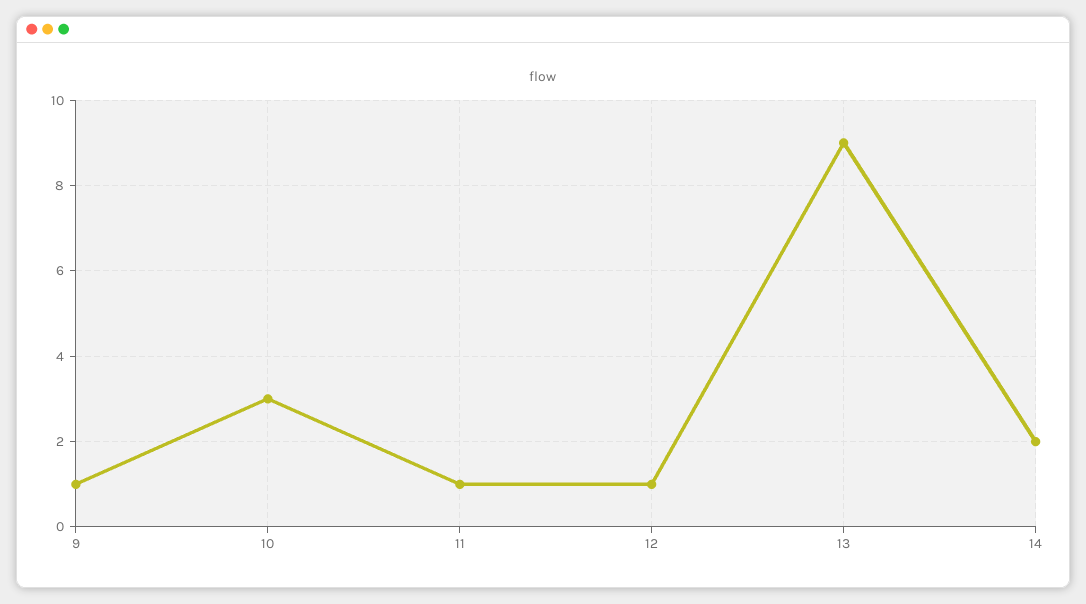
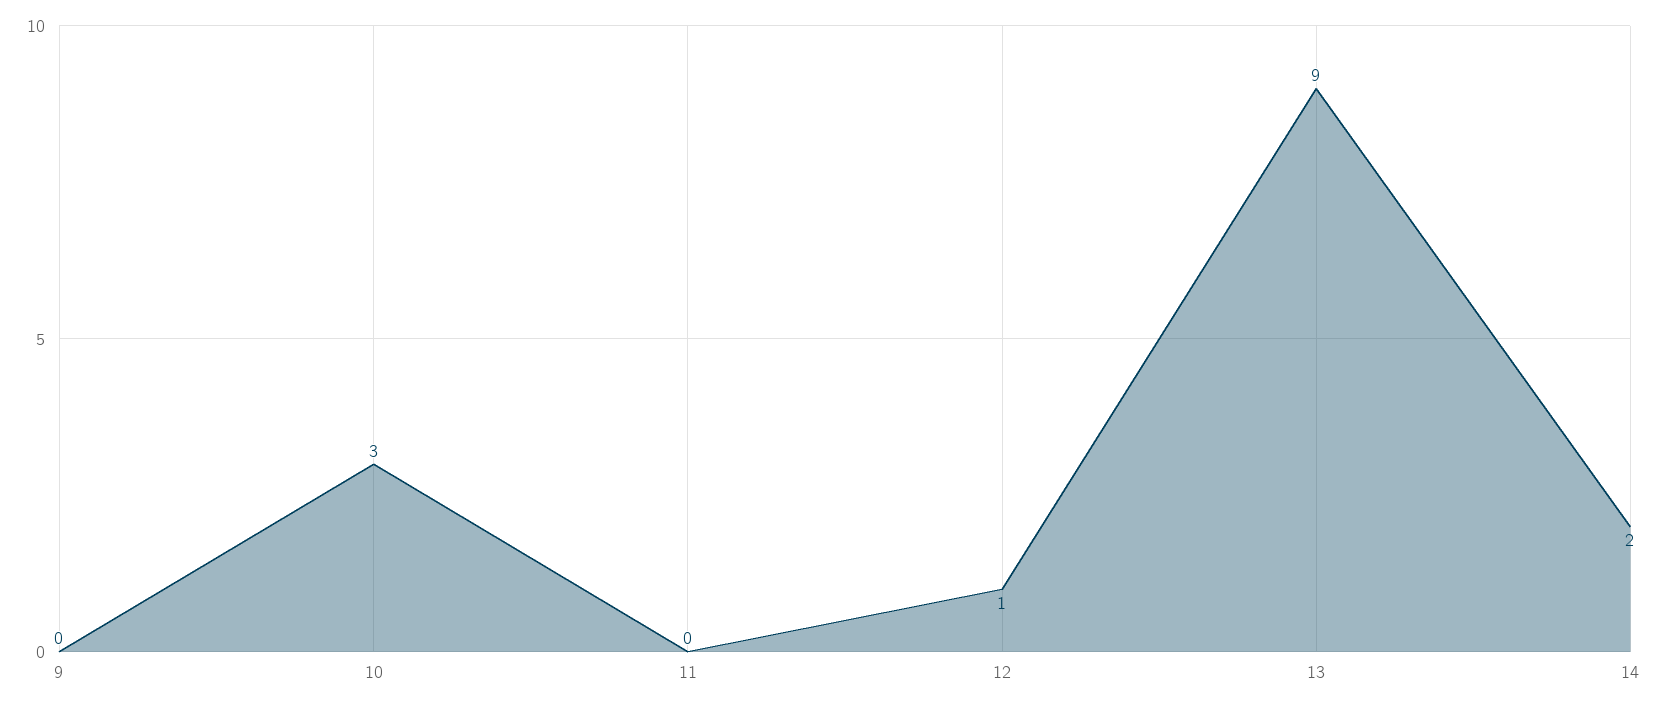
  {
-   "9": 1,
+   "9": 0,
    "10": 3,
-   "11": 1,
+   "11": 0,
    "12": 1,
    "13": 9,
    "14": 2
  }

